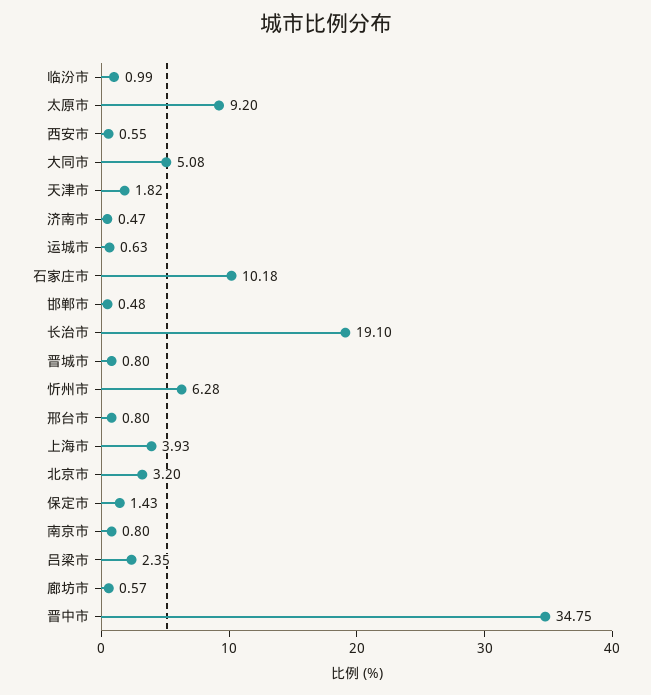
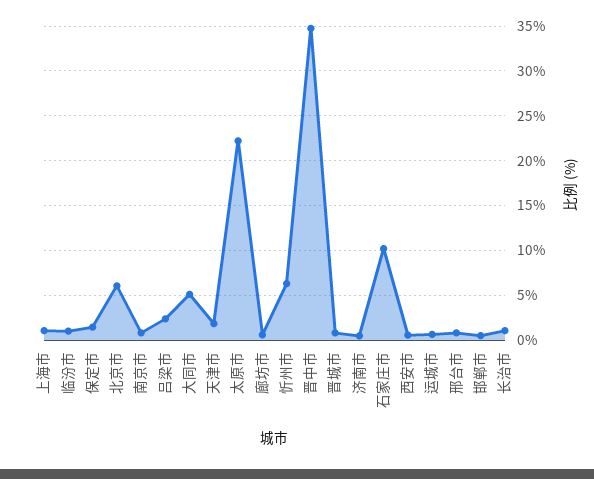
  {
    "临汾市": 0.99,
-   "太原市": 9.2,
+   "太原市": 22,
    "西安市": 0.55,
    "大同市": 5.08,
    "天津市": 1.82,
    "济南市": 0.47,
    "运城市": 0.63,
    "石家庄市": 10.18,
    "邯郸市": 0.48,
-   "长治市": 19.1,
+   "长治市": 1,
    "晋城市": 0.8,
    "忻州市": 6.28,
    "邢台市": 0.8,
-   "上海市": 3.93,
+   "上海市": 1,
-   "北京市": 3.2,
+   "北京市": 6,
    "保定市": 1.43,
    "南京市": 0.8,
    "吕梁市": 2.35,
    "廊坊市": 0.57,
    "晋中市": 34.75
  }

